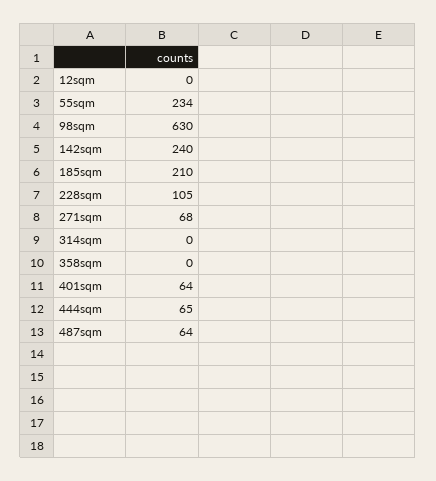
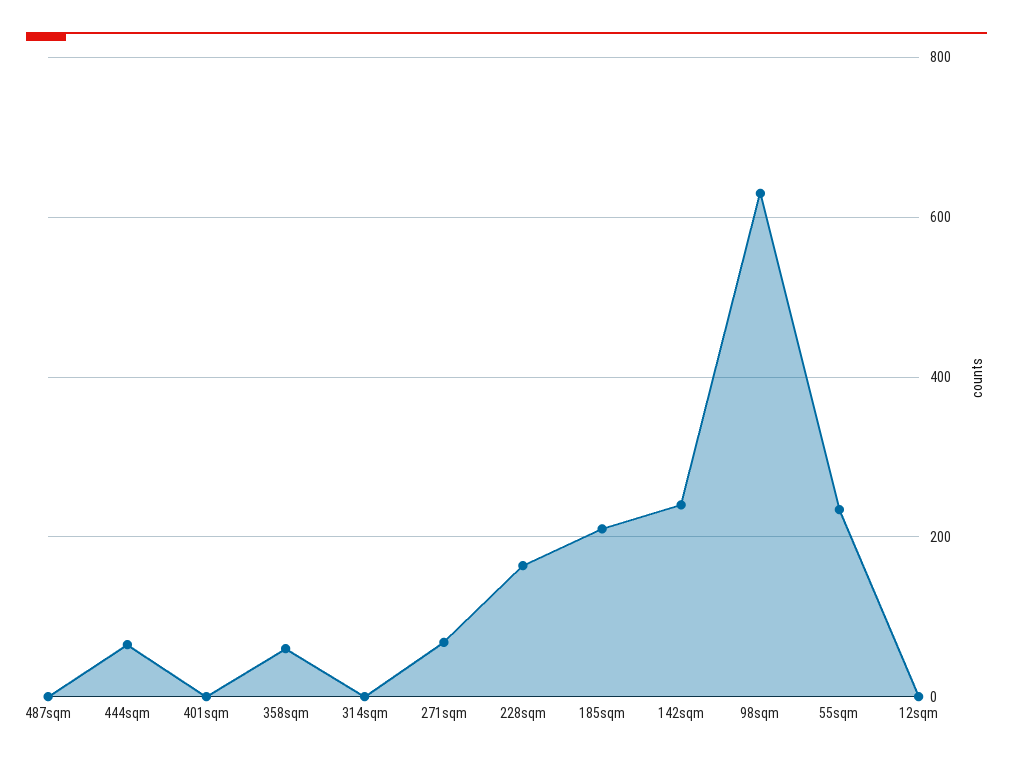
  {
    "12sqm": 0,
    "55sqm": 234,
    "98sqm": 630,
    "142sqm": 240,
    "185sqm": 210,
-   "228sqm": 105,
+   "228sqm": 160,
    "271sqm": 68,
    "314sqm": 0,
-   "358sqm": 0,
+   "358sqm": 60,
-   "401sqm": 64,
+   "401sqm": 0,
    "444sqm": 65,
-   "487sqm": 64
+   "487sqm": 0
  }

